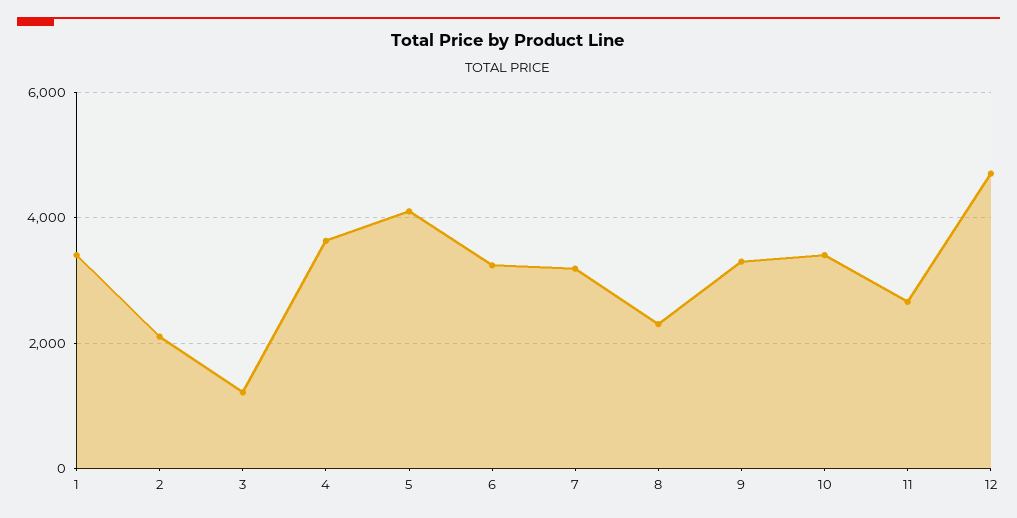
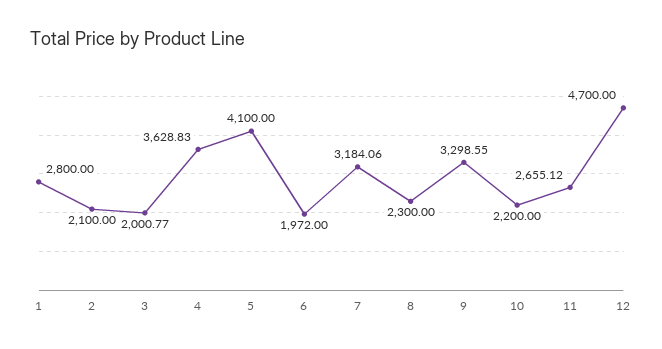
  {
-   "1": 3400,
+   "1": 2800,
    "2": 2100,
-   "3": 1200,
+   "3": 2000.77,
    "4": 3628.83,
    "5": 4100,
-   "6": 3200,
+   "6": 1972,
    "7": 3184.06,
    "8": 2300,
    "9": 3298.55,
-   "10": 3400,
+   "10": 2200,
    "11": 2655.12,
    "12": 4700
  }

